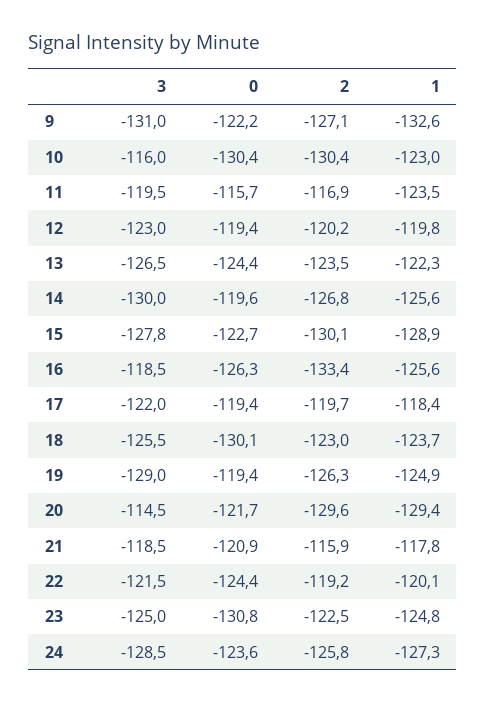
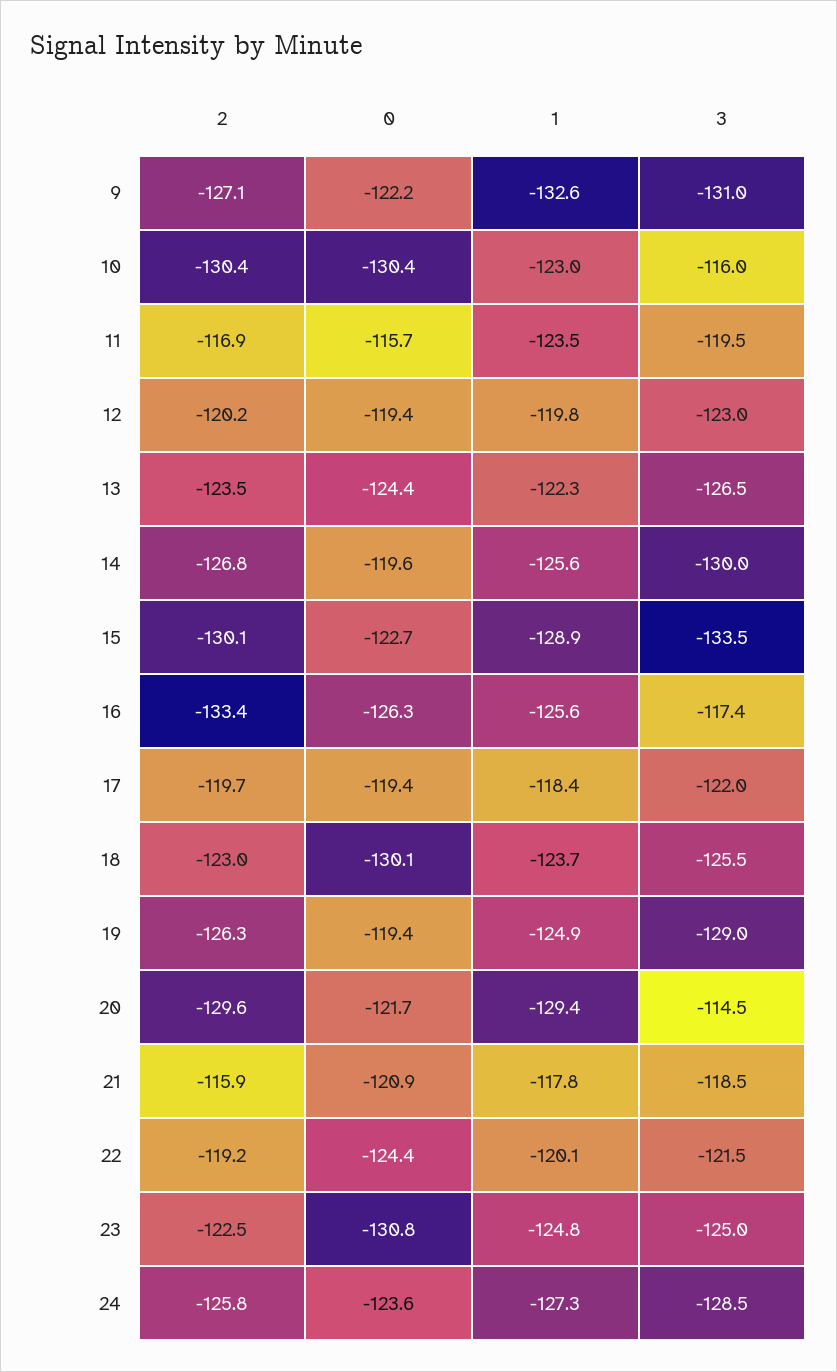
  {
    "3": {
      "9": -131,
      "10": -116,
      "11": -119.5,
      "12": -123,
      "13": -126.5,
      "14": -130,
-     "15": -127.8,
+     "15": -133.5,
-     "16": -118.5,
+     "16": -117.4,
      "17": -122,
      "18": -125.5,
      "19": -129,
      "20": -114.5,
      "21": -118.5,
      "22": -121.5,
      "23": -125,
      "24": -128.5
    },
    "0": {
      "9": -122.2,
      "10": -130.4,
      "11": -115.7,
      "12": -119.4,
      "13": -124.4,
      "14": -119.6,
      "15": -122.7,
      "16": -126.3,
      "17": -119.4,
      "18": -130.1,
      "19": -119.4,
      "20": -121.7,
      "21": -120.9,
      "22": -124.4,
      "23": -130.8,
      "24": -123.6
    },
    "2": {
      "9": -127.1,
      "10": -130.4,
      "11": -116.9,
      "12": -120.2,
      "13": -123.5,
      "14": -126.8,
      "15": -130.1,
      "16": -133.4,
      "17": -119.7,
      "18": -123,
      "19": -126.3,
      "20": -129.6,
      "21": -115.9,
      "22": -119.2,
      "23": -122.5,
      "24": -125.8
    },
    "1": {
      "9": -132.6,
      "10": -123,
      "11": -123.5,
      "12": -119.8,
      "13": -122.3,
      "14": -125.6,
      "15": -128.9,
      "16": -125.6,
      "17": -118.4,
      "18": -123.7,
      "19": -124.9,
      "20": -129.4,
      "21": -117.8,
      "22": -120.1,
      "23": -124.8,
      "24": -127.3
    }
  }

